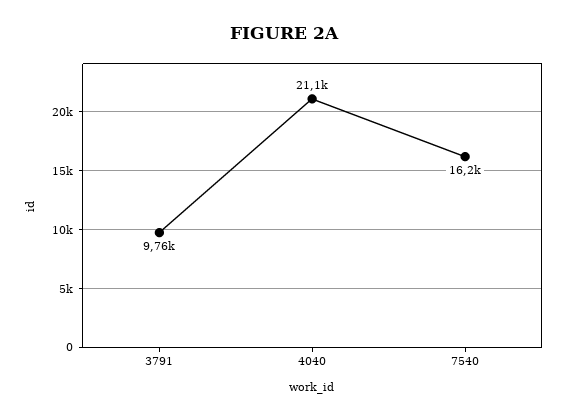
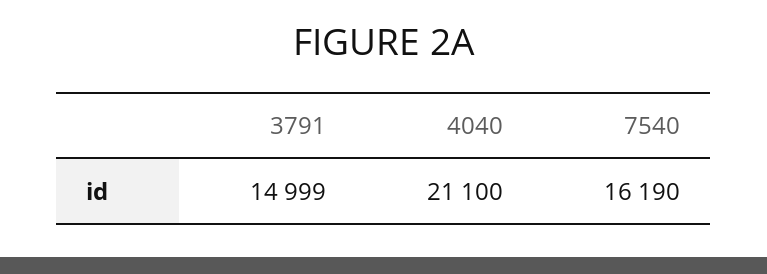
  {
-   "3791": 9760,
+   "3791": 14999,
    "4040": 21100,
    "7540": 16190
  }

